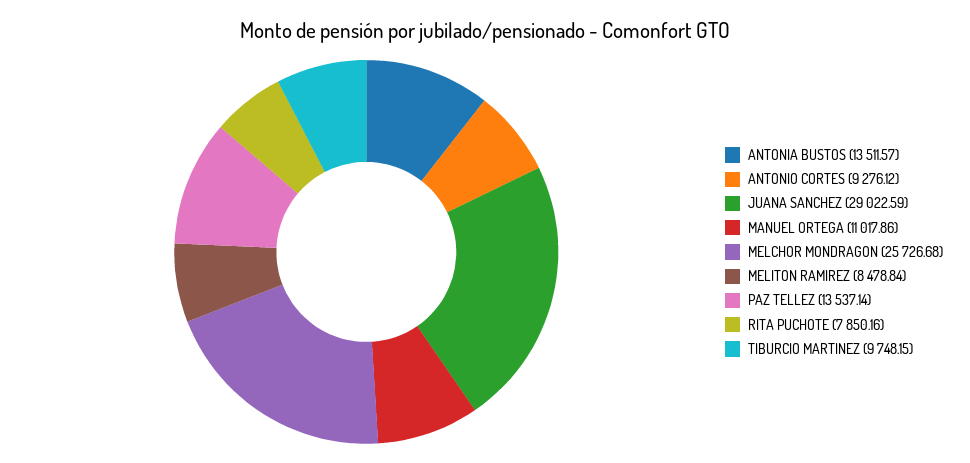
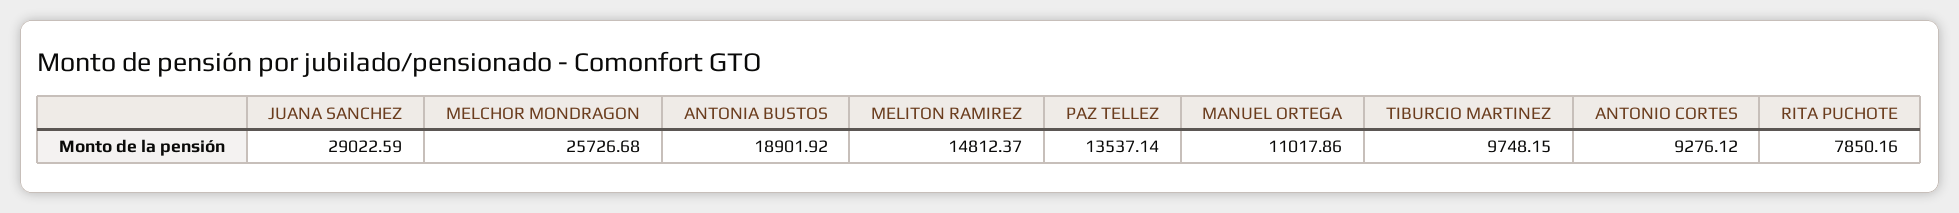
  {
-   "ANTONIA BUSTOS": 13511.57,
+   "ANTONIA BUSTOS": 18901.92,
    "ANTONIO CORTES": 9276.12,
    "JUANA SANCHEZ": 29022.59,
    "MANUEL ORTEGA": 11017.86,
    "MELCHOR MONDRAGON": 25726.68,
-   "MELITON RAMIREZ": 8478.84,
+   "MELITON RAMIREZ": 14812.37,
    "PAZ TELLEZ": 13537.14,
    "RITA PUCHOTE": 7850.16,
    "TIBURCIO MARTINEZ": 9748.15
  }

